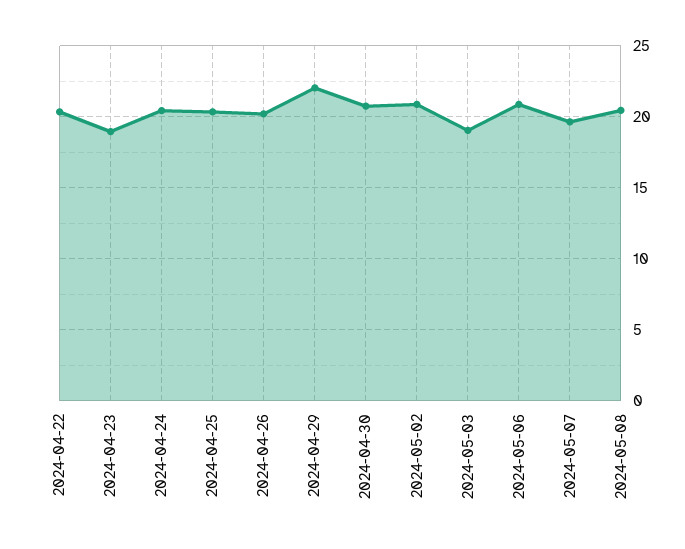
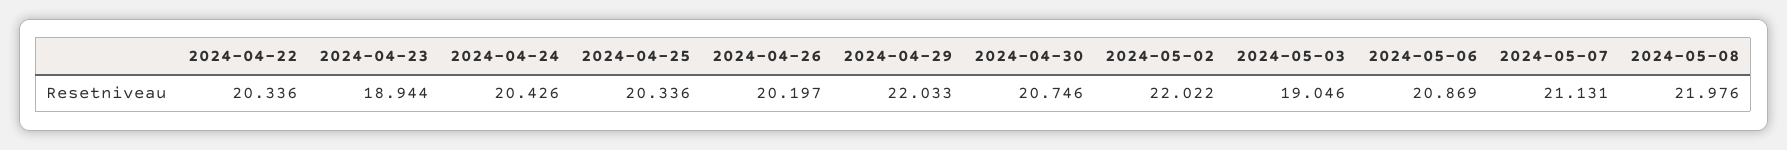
  {
    "2024-04-22": 20.336,
    "2024-04-23": 18.944,
    "2024-04-24": 20.426,
    "2024-04-25": 20.336,
    "2024-04-26": 20.197,
    "2024-04-29": 22.033,
    "2024-04-30": 20.746,
-   "2024-05-02": 21,
+   "2024-05-02": 22.022,
    "2024-05-03": 19.046,
    "2024-05-06": 20.869,
-   "2024-05-07": 19.5,
+   "2024-05-07": 21.131,
-   "2024-05-08": 20.5
+   "2024-05-08": 21.976
  }

